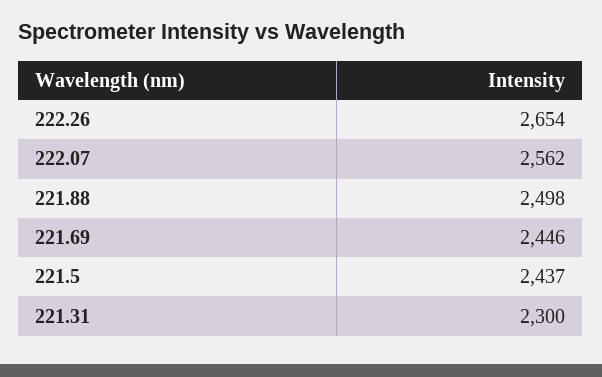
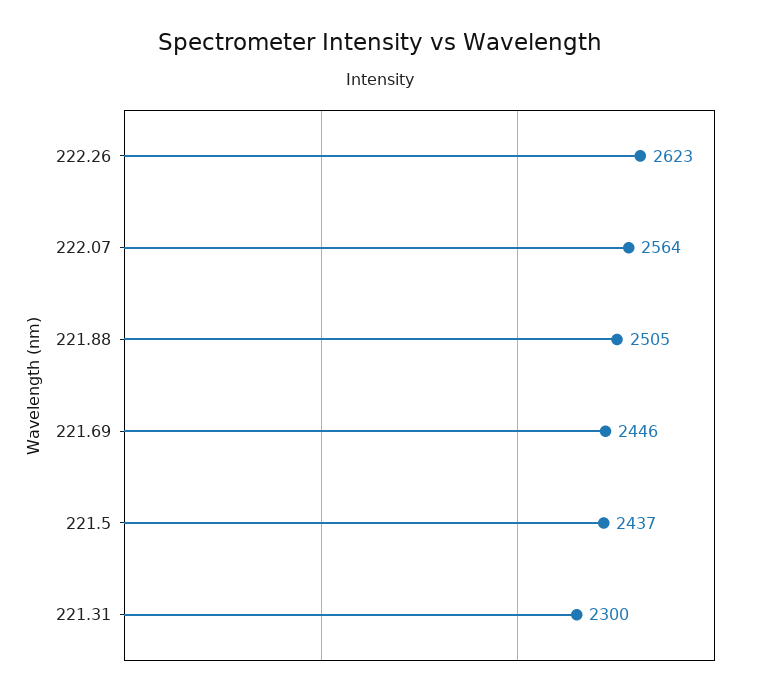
  {
-   "222.26": 2654,
+   "222.26": 2623,
-   "222.07": 2562,
+   "222.07": 2564,
-   "221.88": 2498,
+   "221.88": 2505,
    "221.69": 2446,
    "221.5": 2437,
    "221.31": 2300
  }

